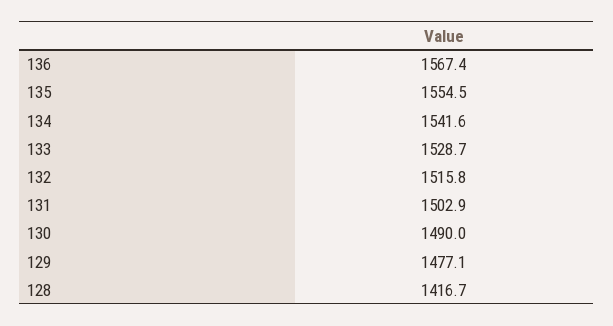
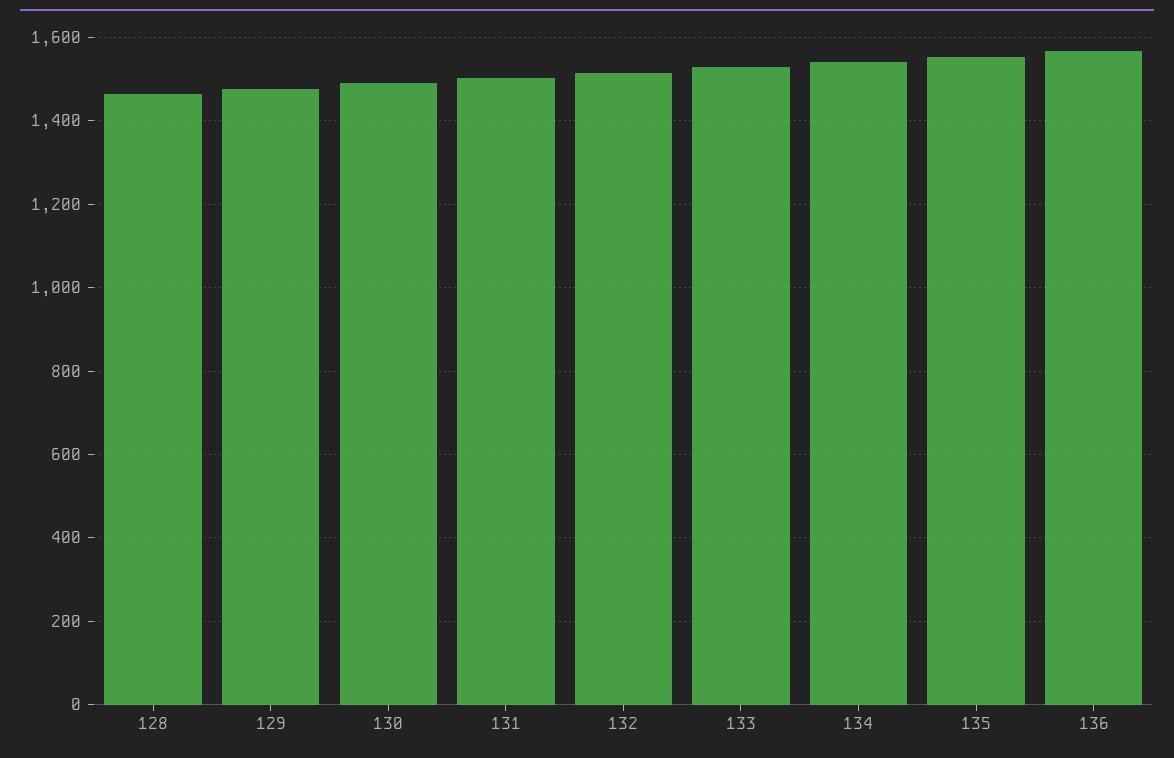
  {
    "136": 1567.4,
    "135": 1554.5,
    "134": 1541.6,
    "133": 1528.7,
    "132": 1515.8,
    "131": 1502.9,
    "130": 1490,
    "129": 1477.1,
-   "128": 1416.7
+   "128": 1460
  }

